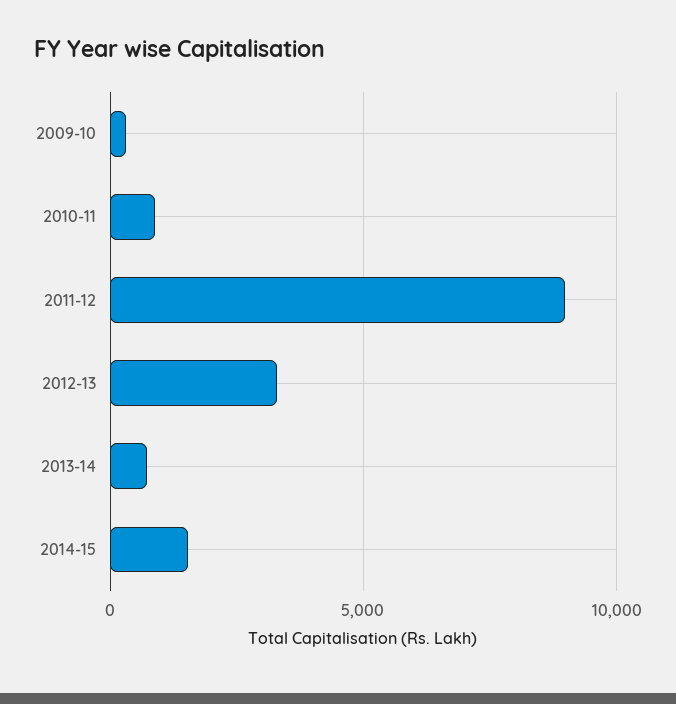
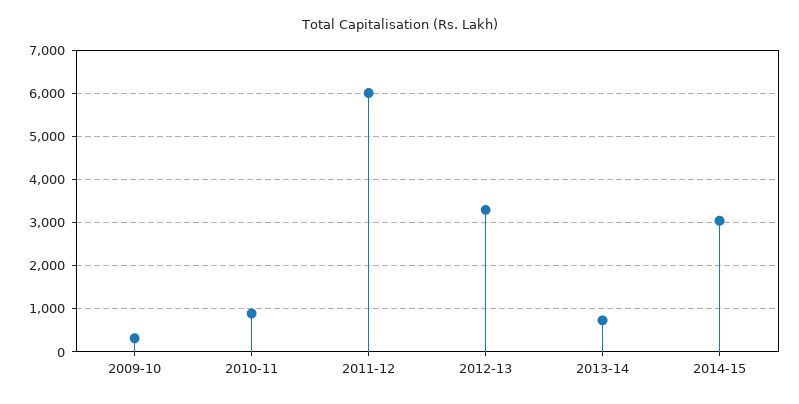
  {
    "2009-10": 400,
    "2010-11": 800,
-   "2011-12": 9000,
+   "2011-12": 6000,
    "2012-13": 3200,
    "2013-14": 800,
-   "2014-15": 1500
+   "2014-15": 3000
  }

